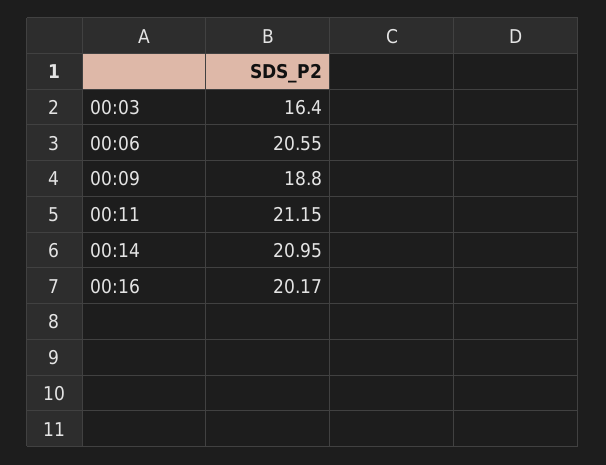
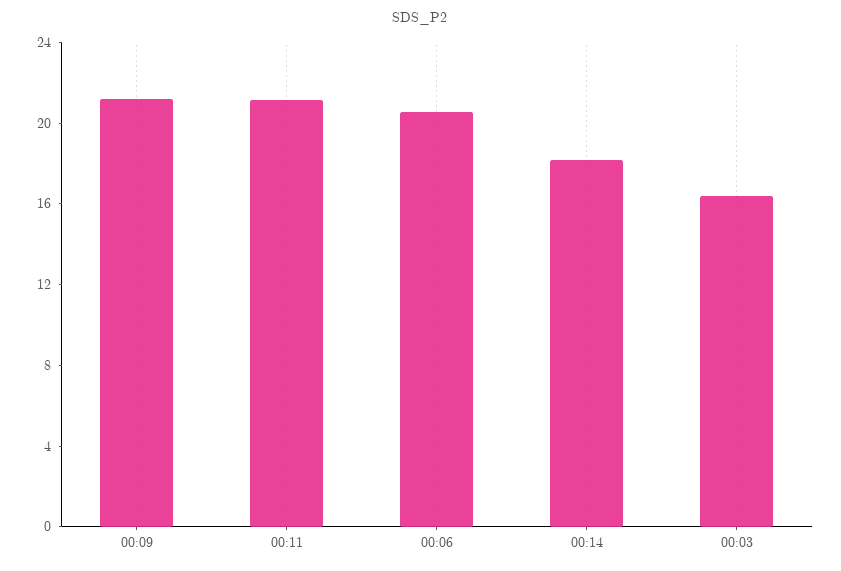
  {
    "00:03": 16.4,
    "00:06": 20.55,
-   "00:09": 18.8,
+   "00:09": 21,
    "00:11": 21.15,
-   "00:14": 20.95,
+   "00:14": 18
-   "00:16": 20.17
  }

